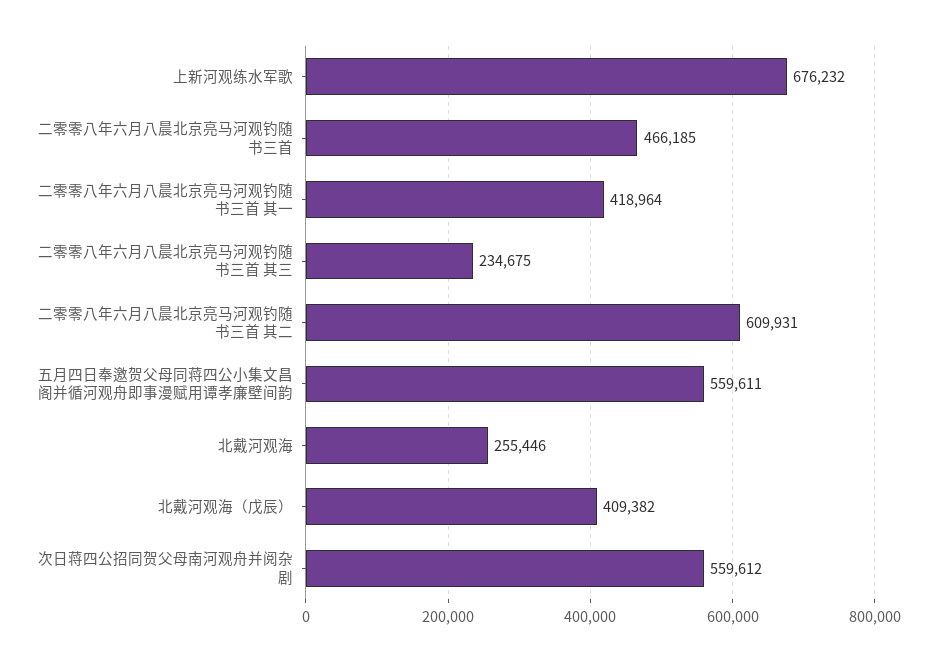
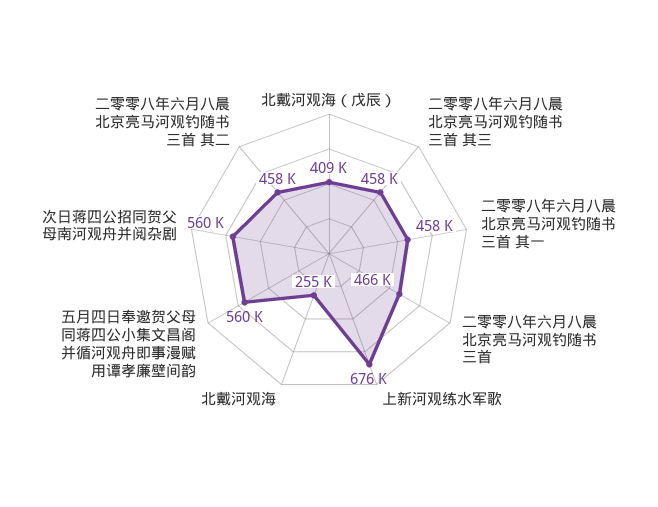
  {
    "上新河观练水军歌": 676232,
    "二零零八年六月八晨北京亮马河观钓随书三首": 466185,
-   "二零零八年六月八晨北京亮马河观钓随书三首 其一": 418964,
+   "二零零八年六月八晨北京亮马河观钓随书三首 其一": 458000,
-   "二零零八年六月八晨北京亮马河观钓随书三首 其三": 234675,
+   "二零零八年六月八晨北京亮马河观钓随书三首 其三": 458000,
-   "二零零八年六月八晨北京亮马河观钓随书三首 其二": 609931,
+   "二零零八年六月八晨北京亮马河观钓随书三首 其二": 458000,
    "五月四日奉邀贺父母同蒋四公小集文昌阁并循河观舟即事漫赋用谭孝廉壁间韵": 559611,
    "北戴河观海": 255446,
    "北戴河观海（戊辰）": 409382,
    "次日蒋四公招同贺父母南河观舟并阅杂剧": 559612
  }

